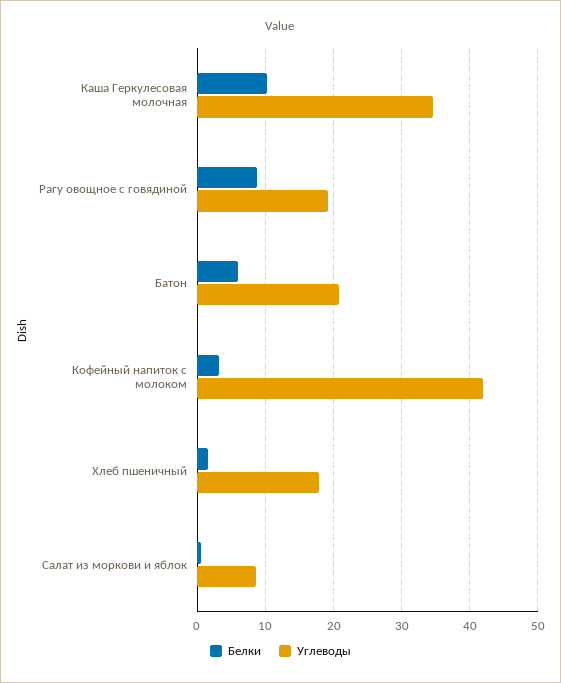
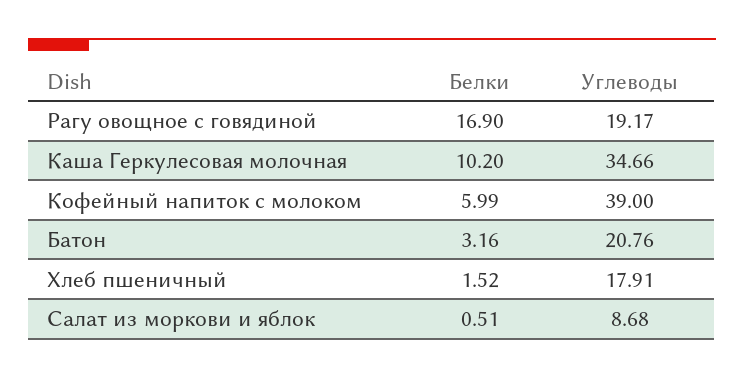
  {
    "Белки": {
      "Каша Геркулесовая молочная": 10.2,
-     "Рагу овощное с говядиной": 9,
+     "Рагу овощное с говядиной": 16.9,
-     "Батон": 6,
+     "Батон": 3.16,
-     "Кофейный напиток с молоком": 3,
+     "Кофейный напиток с молоком": 5.99,
      "Хлеб пшеничный": 1.52,
      "Салат из моркови и яблок": 0.51
    },
    "Углеводы": {
      "Каша Геркулесовая молочная": 34.66,
      "Рагу овощное с говядиной": 19.17,
      "Батон": 20.76,
-     "Кофейный напиток с молоком": 42,
+     "Кофейный напиток с молоком": 39,
      "Хлеб пшеничный": 17.91,
      "Салат из моркови и яблок": 8.68
    }
  }

